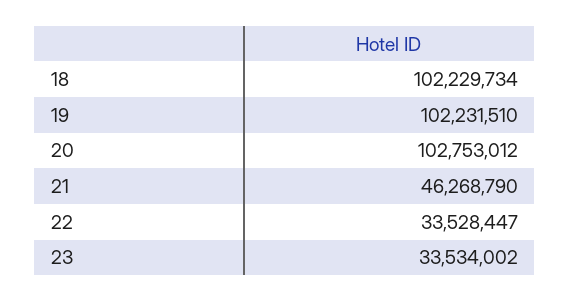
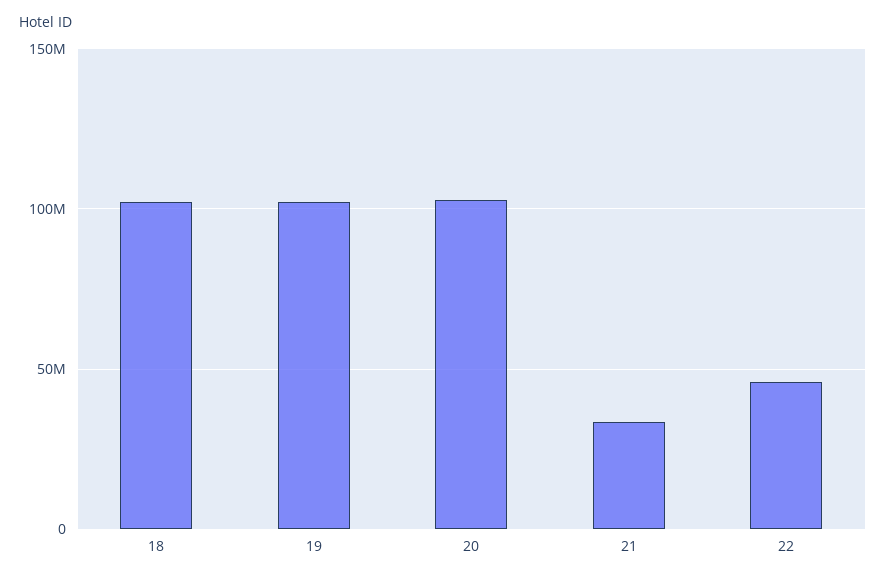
  {
    "18": 102229734,
    "19": 102231510,
    "20": 102753012,
-   "21": 46268790,
+   "21": 35000000,
-   "22": 33528447,
+   "22": 45000000
-   "23": 33534002
  }

